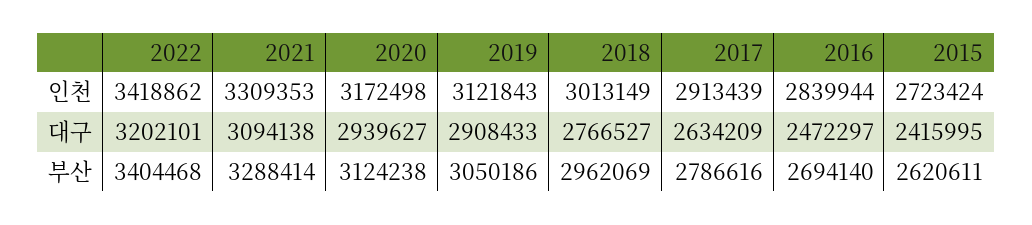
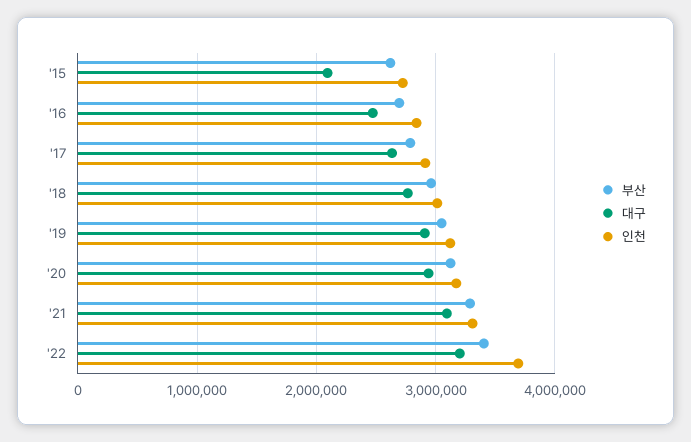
  {
    "인천": {
-     "2022": 3418862,
+     "2022": 3700000,
      "2021": 3309353,
      "2020": 3172498,
      "2019": 3121843,
      "2018": 3013149,
      "2017": 2913439,
      "2016": 2839944,
      "2015": 2723424
    },
    "대구": {
      "2022": 3202101,
      "2021": 3094138,
      "2020": 2939627,
      "2019": 2908433,
      "2018": 2766527,
      "2017": 2634209,
      "2016": 2472297,
-     "2015": 2415995
+     "2015": 2100000
    },
    "부산": {
      "2022": 3404468,
      "2021": 3288414,
      "2020": 3124238,
      "2019": 3050186,
      "2018": 2962069,
      "2017": 2786616,
      "2016": 2694140,
      "2015": 2620611
    }
  }

